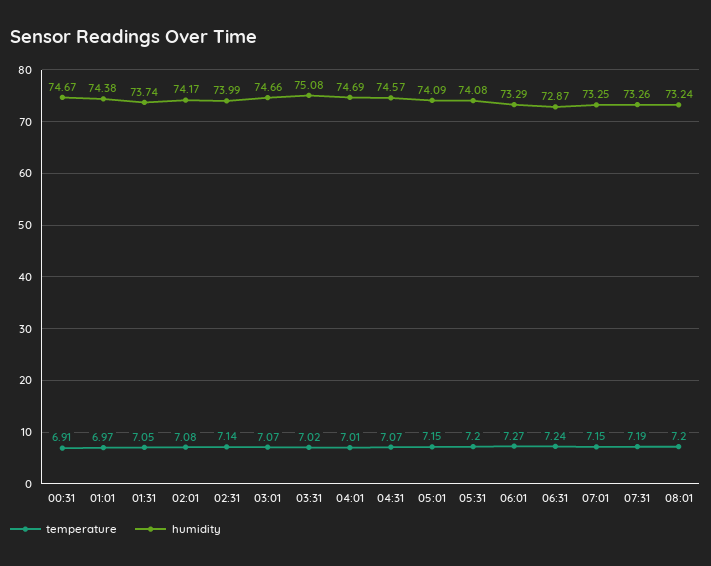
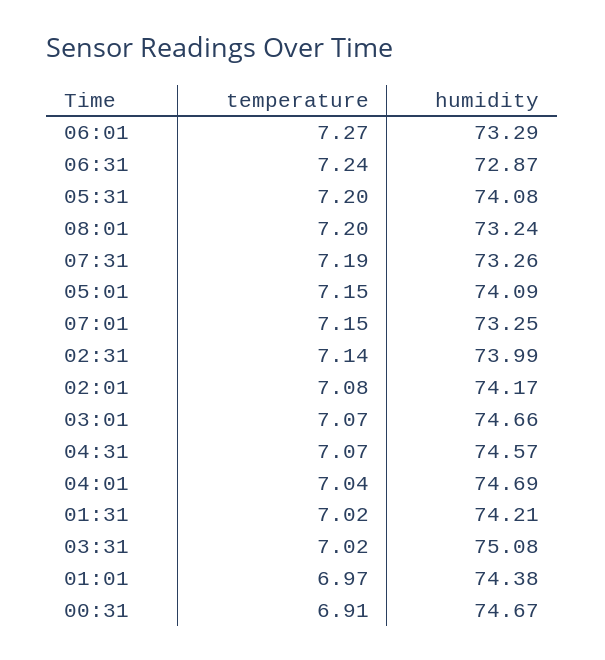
  {
    "temperature": {
      "00:31": 6.91,
      "01:01": 6.97,
-     "01:31": 7.05,
+     "01:31": 7.02,
      "02:01": 7.08,
      "02:31": 7.14,
      "03:01": 7.07,
      "03:31": 7.02,
-     "04:01": 7.01,
+     "04:01": 7.04,
      "04:31": 7.07,
      "05:01": 7.15,
      "05:31": 7.2,
      "06:01": 7.27,
      "06:31": 7.24,
      "07:01": 7.15,
      "07:31": 7.19,
      "08:01": 7.2
    },
    "humidity": {
      "00:31": 74.67,
      "01:01": 74.38,
-     "01:31": 73.74,
+     "01:31": 74.21,
      "02:01": 74.17,
      "02:31": 73.99,
      "03:01": 74.66,
      "03:31": 75.08,
      "04:01": 74.69,
      "04:31": 74.57,
      "05:01": 74.09,
      "05:31": 74.08,
      "06:01": 73.29,
      "06:31": 72.87,
      "07:01": 73.25,
      "07:31": 73.26,
      "08:01": 73.24
    }
  }

